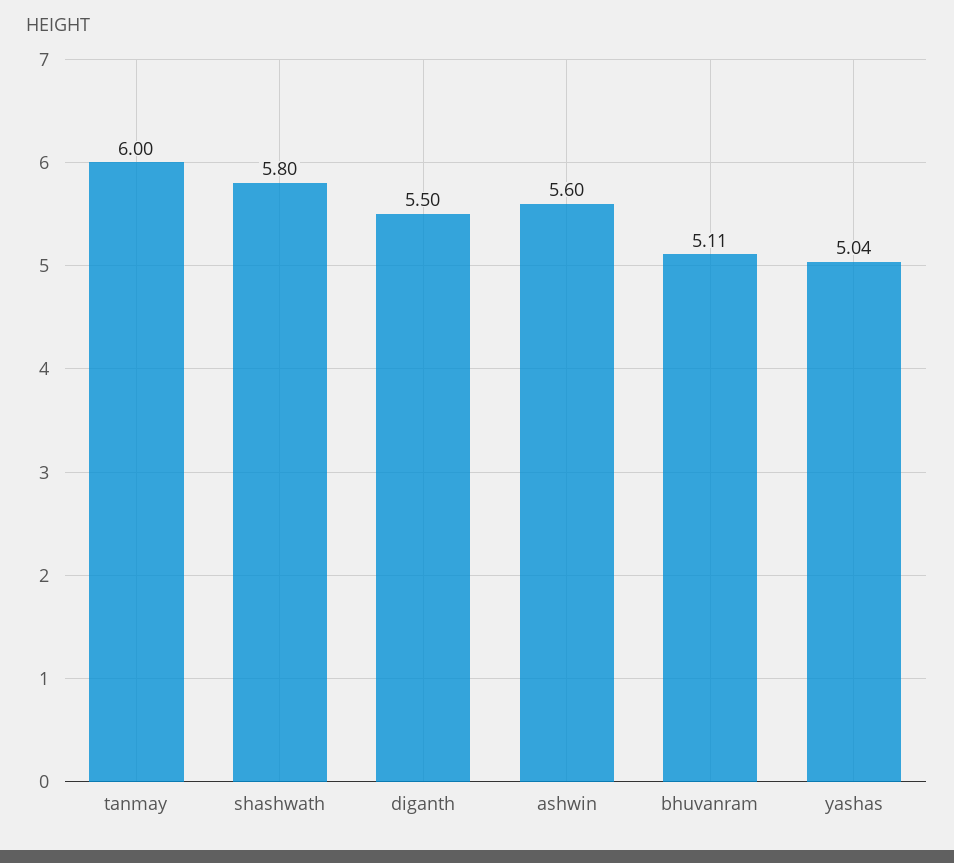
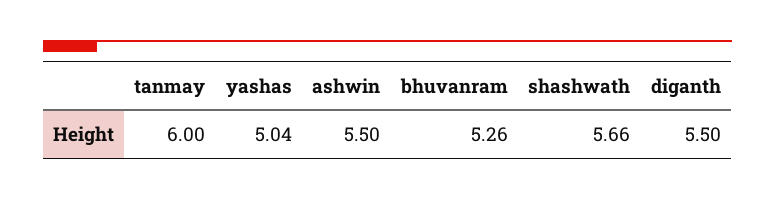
  {
    "tanmay": 6,
-   "shashwath": 5.8,
+   "shashwath": 5.66,
    "diganth": 5.5,
-   "ashwin": 5.6,
+   "ashwin": 5.5,
-   "bhuvanram": 5.11,
+   "bhuvanram": 5.26,
    "yashas": 5.04
  }

